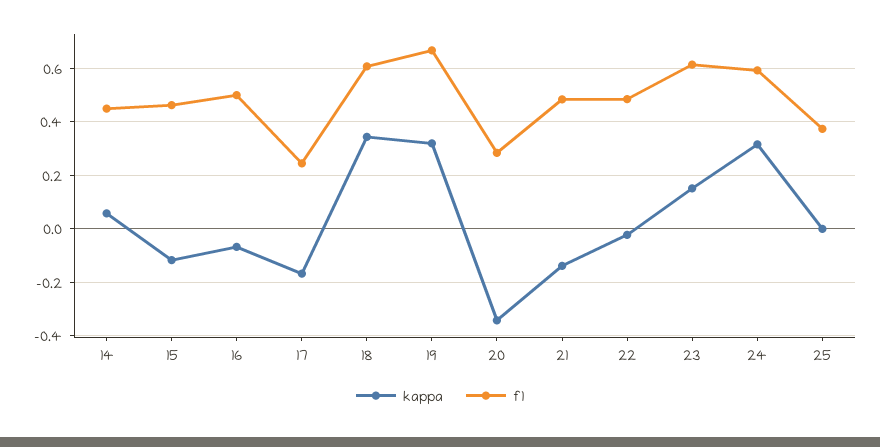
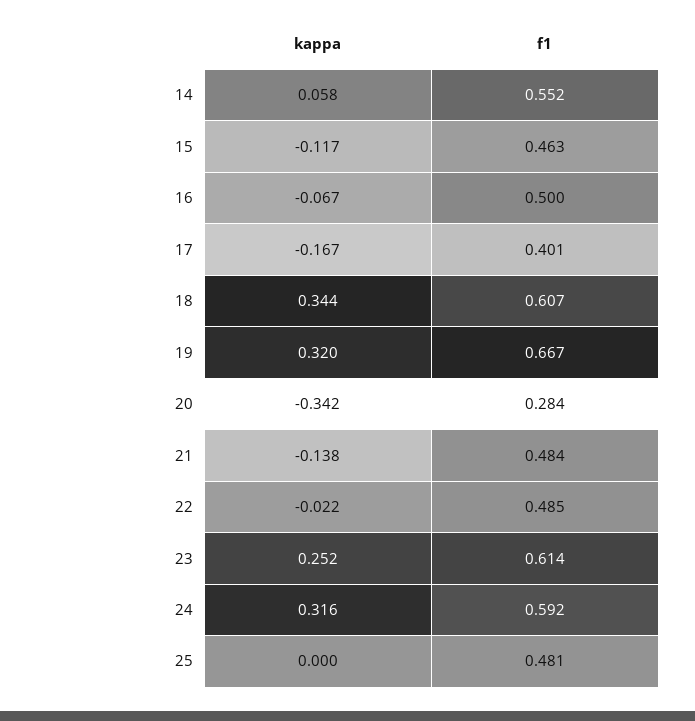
  {
    "kappa": {
      "14": 0.058,
      "15": -0.117,
      "16": -0.067,
      "17": -0.167,
      "18": 0.344,
      "19": 0.32,
      "20": -0.342,
      "21": -0.138,
      "22": -0.022,
-     "23": 0.15,
+     "23": 0.252,
      "24": 0.316,
      "25": 0
    },
    "f1": {
-     "14": 0.45,
+     "14": 0.552,
      "15": 0.463,
      "16": 0.5,
-     "17": 0.25,
+     "17": 0.401,
      "18": 0.607,
      "19": 0.667,
      "20": 0.284,
      "21": 0.484,
      "22": 0.485,
      "23": 0.614,
      "24": 0.592,
-     "25": 0.375
+     "25": 0.481
    }
  }

